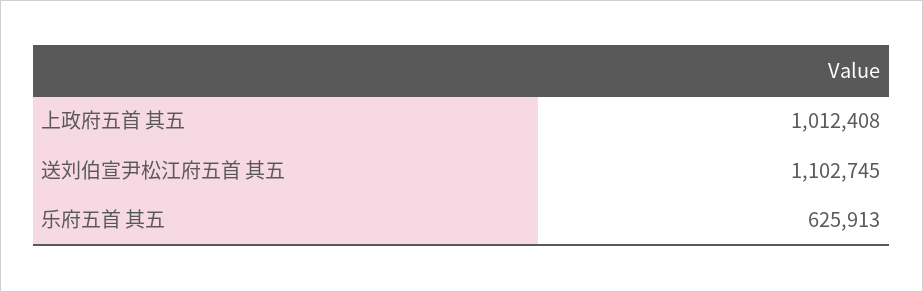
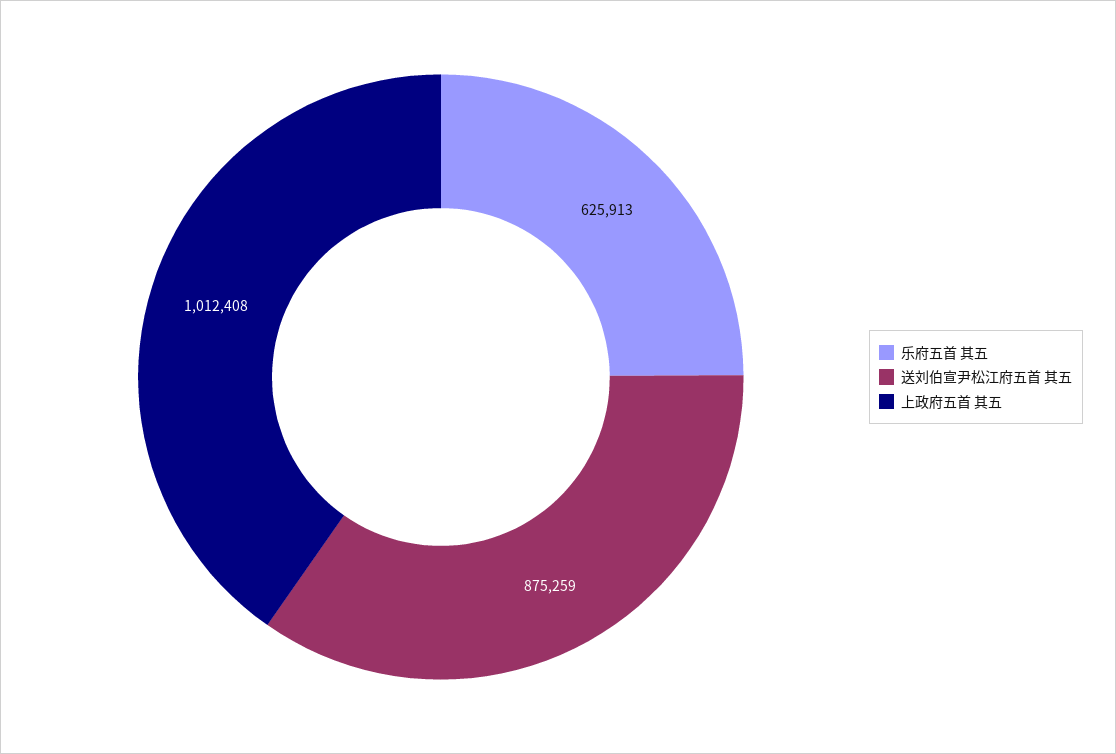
  {
    "上政府五首 其五": 1012408,
-   "送刘伯宣尹松江府五首 其五": 1102745,
+   "送刘伯宣尹松江府五首 其五": 875259,
    "乐府五首 其五": 625913
  }

